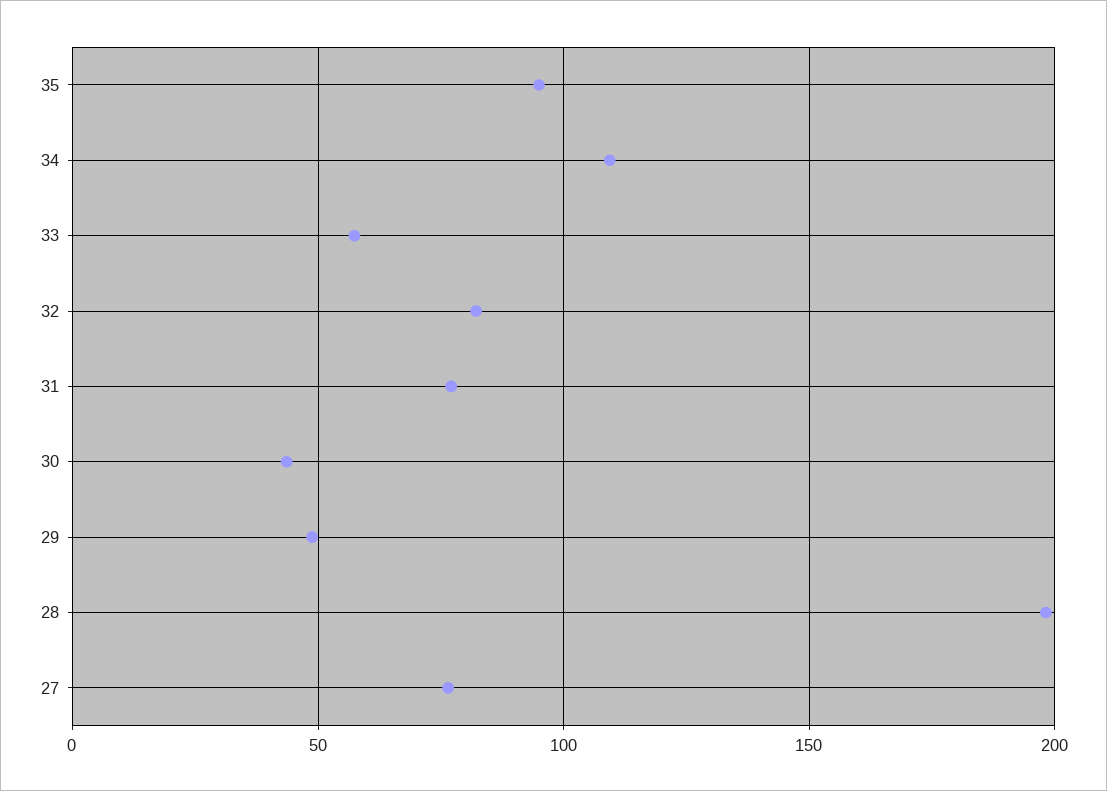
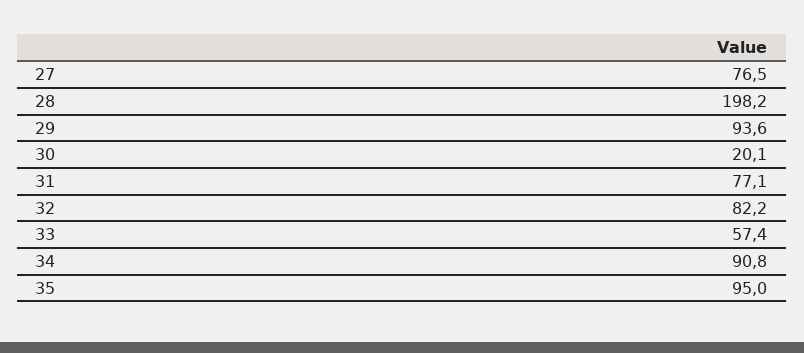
  {
    "35": 95,
-   "34": 110,
+   "34": 90.8,
    "33": 57.4,
    "32": 82.2,
    "31": 77.1,
-   "30": 45,
+   "30": 20.1,
-   "29": 50,
+   "29": 93.6,
    "28": 198.2,
    "27": 76.5
  }

